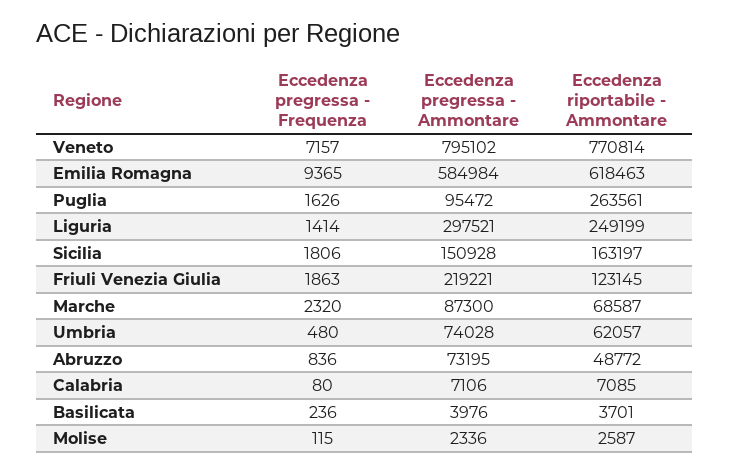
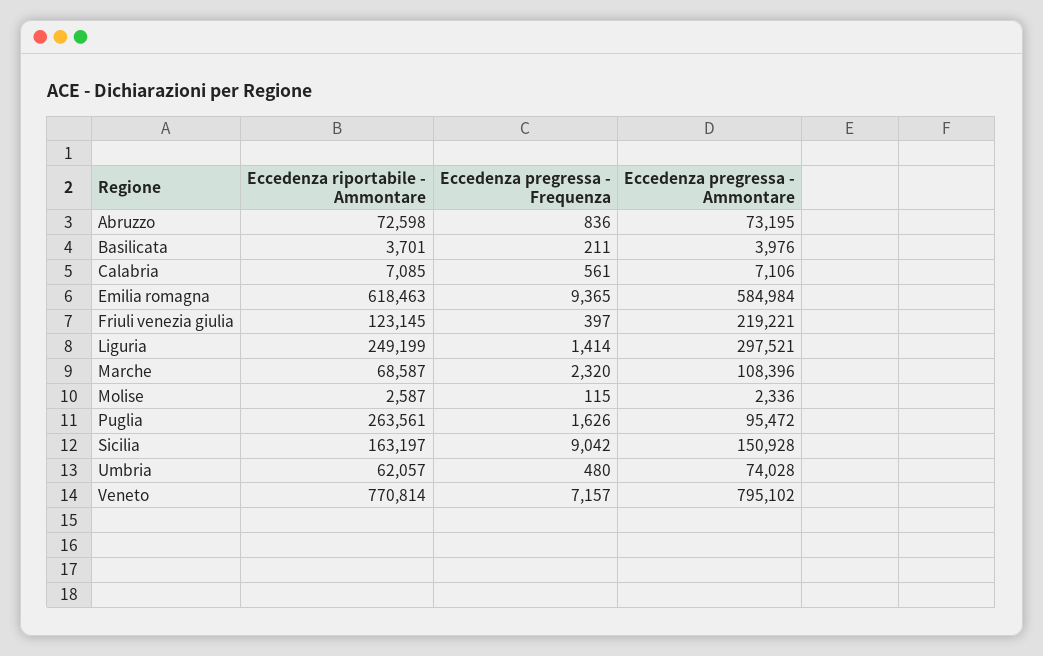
  {
    "Eccedenza pregressa - Frequenza": {
      "Veneto": 7157,
      "Emilia Romagna": 9365,
      "Puglia": 1626,
      "Liguria": 1414,
-     "Sicilia": 1806,
+     "Sicilia": 9042,
-     "Friuli Venezia Giulia": 1863,
+     "Friuli Venezia Giulia": 397,
      "Marche": 2320,
      "Umbria": 480,
      "Abruzzo": 836,
-     "Calabria": 80,
+     "Calabria": 561,
-     "Basilicata": 236,
+     "Basilicata": 211,
      "Molise": 115
    },
    "Eccedenza pregressa - Ammontare": {
      "Veneto": 795102,
      "Emilia Romagna": 584984,
      "Puglia": 95472,
      "Liguria": 297521,
      "Sicilia": 150928,
      "Friuli Venezia Giulia": 219221,
-     "Marche": 87300,
+     "Marche": 108396,
      "Umbria": 74028,
      "Abruzzo": 73195,
      "Calabria": 7106,
      "Basilicata": 3976,
      "Molise": 2336
    },
    "Eccedenza riportabile - Ammontare": {
      "Veneto": 770814,
      "Emilia Romagna": 618463,
      "Puglia": 263561,
      "Liguria": 249199,
      "Sicilia": 163197,
      "Friuli Venezia Giulia": 123145,
      "Marche": 68587,
      "Umbria": 62057,
-     "Abruzzo": 48772,
+     "Abruzzo": 72598,
      "Calabria": 7085,
      "Basilicata": 3701,
      "Molise": 2587
    }
  }

